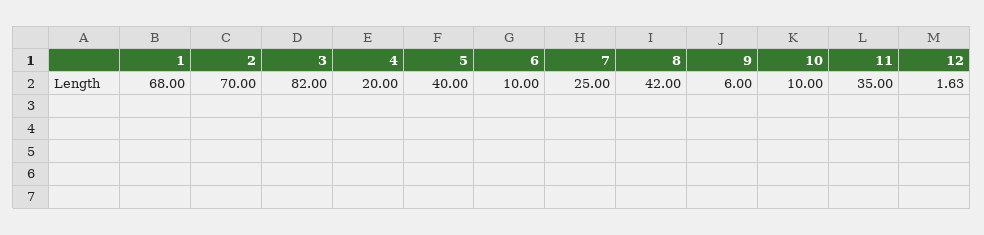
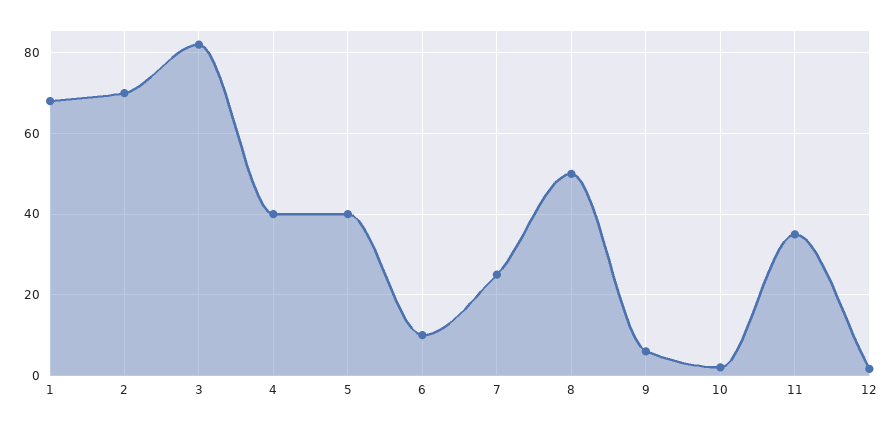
  {
    "1": 68,
    "2": 70,
    "3": 82,
-   "4": 20,
+   "4": 40,
    "5": 40,
    "6": 10,
    "7": 25,
-   "8": 42,
+   "8": 50,
    "9": 6,
-   "10": 10,
+   "10": 2,
    "11": 35,
    "12": 1.63
  }

